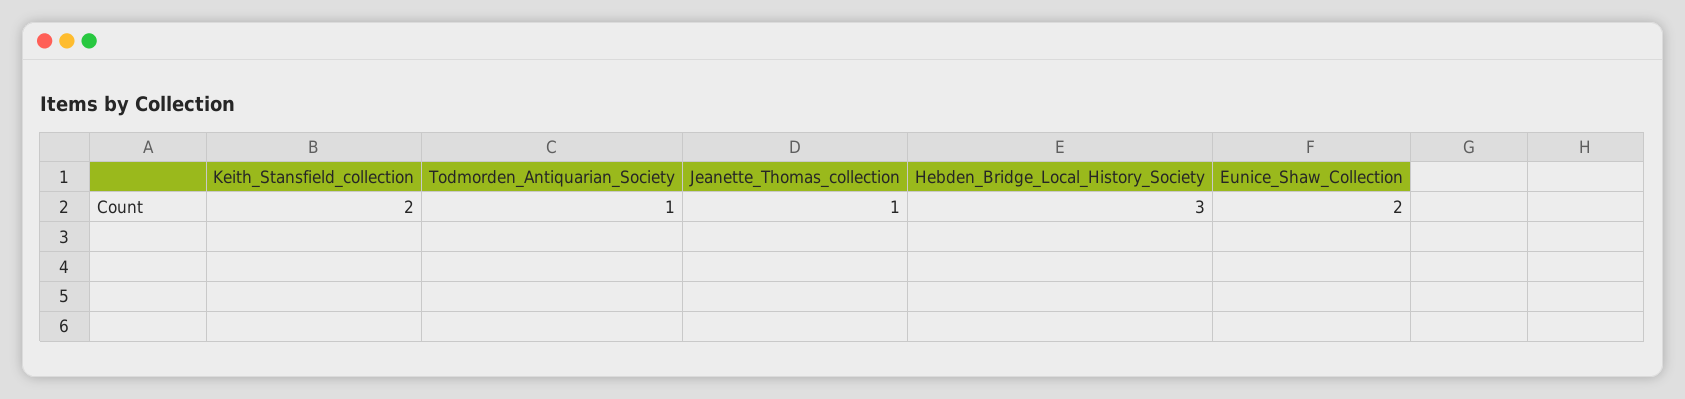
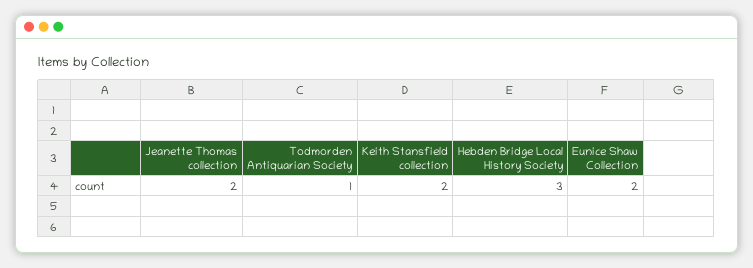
  {
    "Keith_Stansfield_collection": 2,
    "Todmorden_Antiquarian_Society": 1,
-   "Jeanette_Thomas_collection": 1,
+   "Jeanette_Thomas_collection": 2,
    "Hebden_Bridge_Local_History_Society": 3,
    "Eunice_Shaw_Collection": 2
  }

